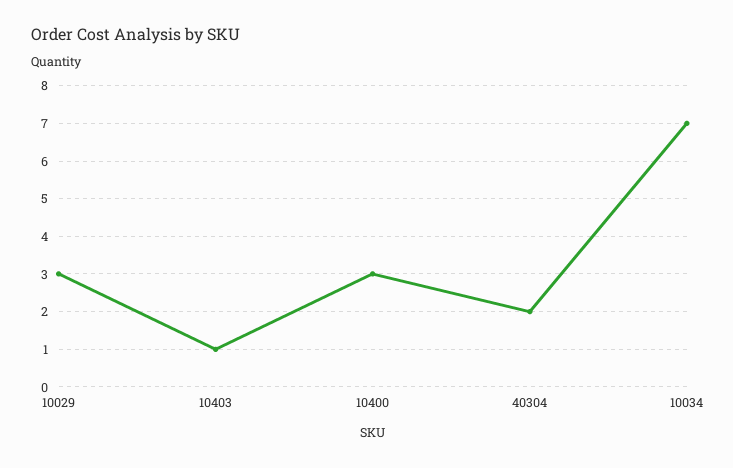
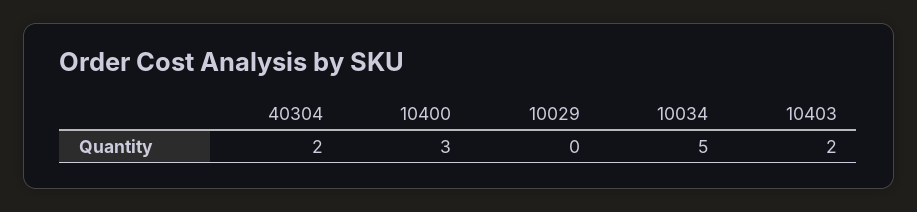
  {
-   "10029": 3,
+   "10029": 0,
-   "10403": 1,
+   "10403": 2,
    "10400": 3,
    "40304": 2,
-   "10034": 7
+   "10034": 5
  }

